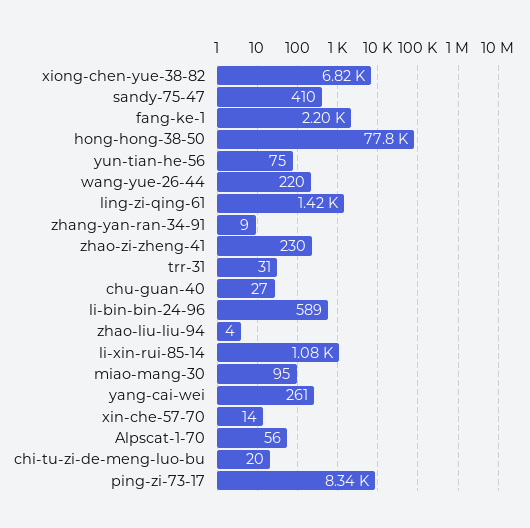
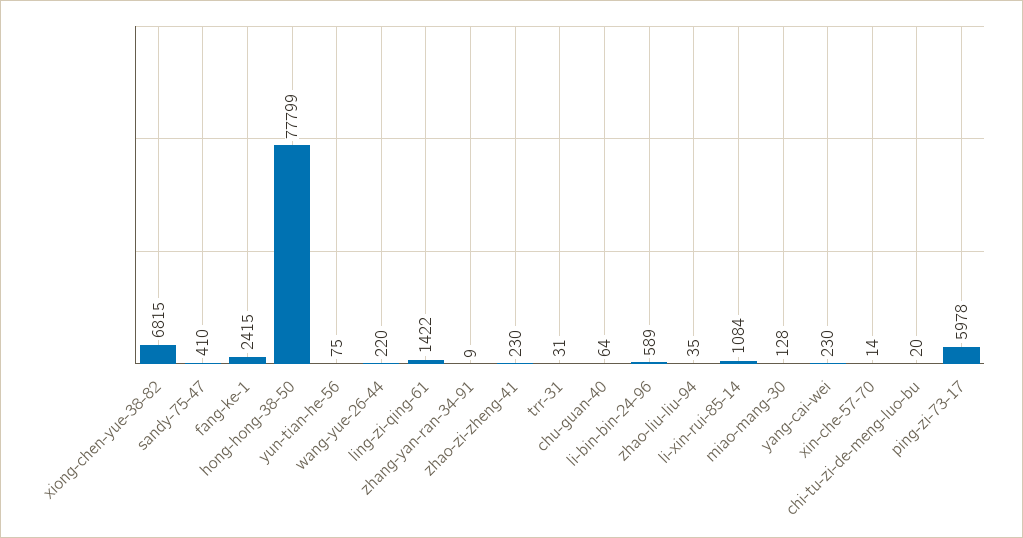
  {
    "xiong-chen-yue-38-82": 6815,
    "sandy-75-47": 410,
-   "fang-ke-1": 2200,
+   "fang-ke-1": 2415,
    "hong-hong-38-50": 77799,
    "yun-tian-he-56": 75,
    "wang-yue-26-44": 220,
    "ling-zi-qing-61": 1422,
    "zhang-yan-ran-34-91": 9,
    "zhao-zi-zheng-41": 230,
    "trr-31": 31,
-   "chu-guan-40": 27,
+   "chu-guan-40": 64,
    "li-bin-bin-24-96": 589,
-   "zhao-liu-liu-94": 4,
+   "zhao-liu-liu-94": 35,
    "li-xin-rui-85-14": 1084,
-   "miao-mang-30": 95,
+   "miao-mang-30": 128,
-   "yang-cai-wei": 261,
+   "yang-cai-wei": 230,
    "xin-che-57-70": 14,
-   "Alpscat-1-70": 56,
    "chi-tu-zi-de-meng-luo-bu": 20,
-   "ping-zi-73-17": 8340
+   "ping-zi-73-17": 5978
  }

